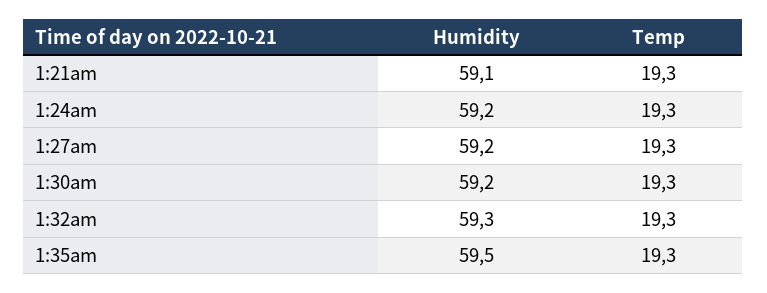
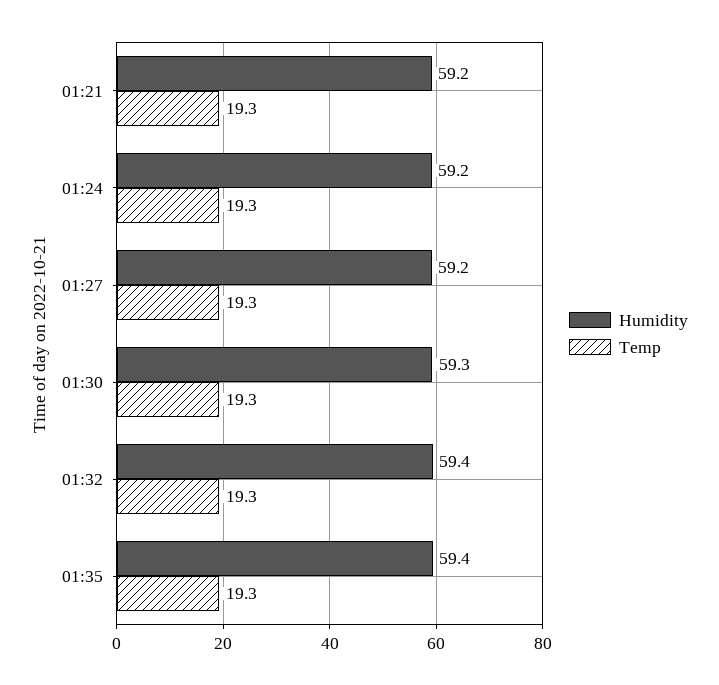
  {
    "Humidity": {
-     "1:21am": 59.1,
+     "1:21am": 59.2,
      "1:24am": 59.2,
      "1:27am": 59.2,
-     "1:30am": 59.2,
+     "1:30am": 59.3,
-     "1:32am": 59.3,
+     "1:32am": 59.4,
-     "1:35am": 59.5
+     "1:35am": 59.4
    },
    "Temp": {
      "1:21am": 19.3,
      "1:24am": 19.3,
      "1:27am": 19.3,
      "1:30am": 19.3,
      "1:32am": 19.3,
      "1:35am": 19.3
    }
  }

